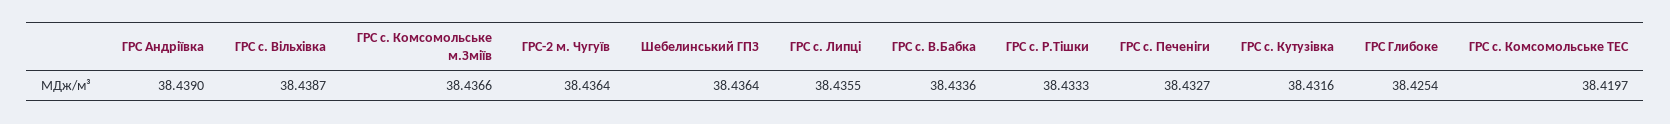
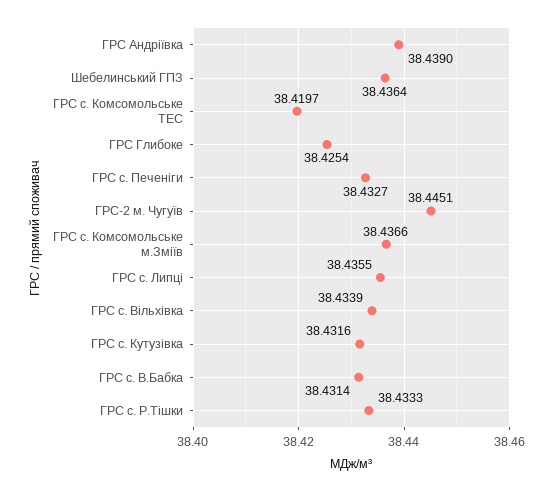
  {
    "ГРС Андрiївка": 38.439,
-   "ГРС с. Вiльхiвка": 38.4387,
+   "ГРС с. Вiльхiвка": 38.4339,
    "ГРС с. Комсомольське м.Зміїв": 38.4366,
-   "ГРС-2 м. Чугуїв": 38.4364,
+   "ГРС-2 м. Чугуїв": 38.4451,
    "Шебелинський ГПЗ": 38.4364,
    "ГРС с. Липцi": 38.4355,
-   "ГРС с. В.Бабка": 38.4336,
+   "ГРС с. В.Бабка": 38.4314,
    "ГРС с. Р.Тiшки": 38.4333,
    "ГРС с. Печенiги": 38.4327,
    "ГРС с. Кутузiвка": 38.4316,
    "ГРС Глибоке": 38.4254,
    "ГРС с. Комсомольське ТЕС": 38.4197
  }

